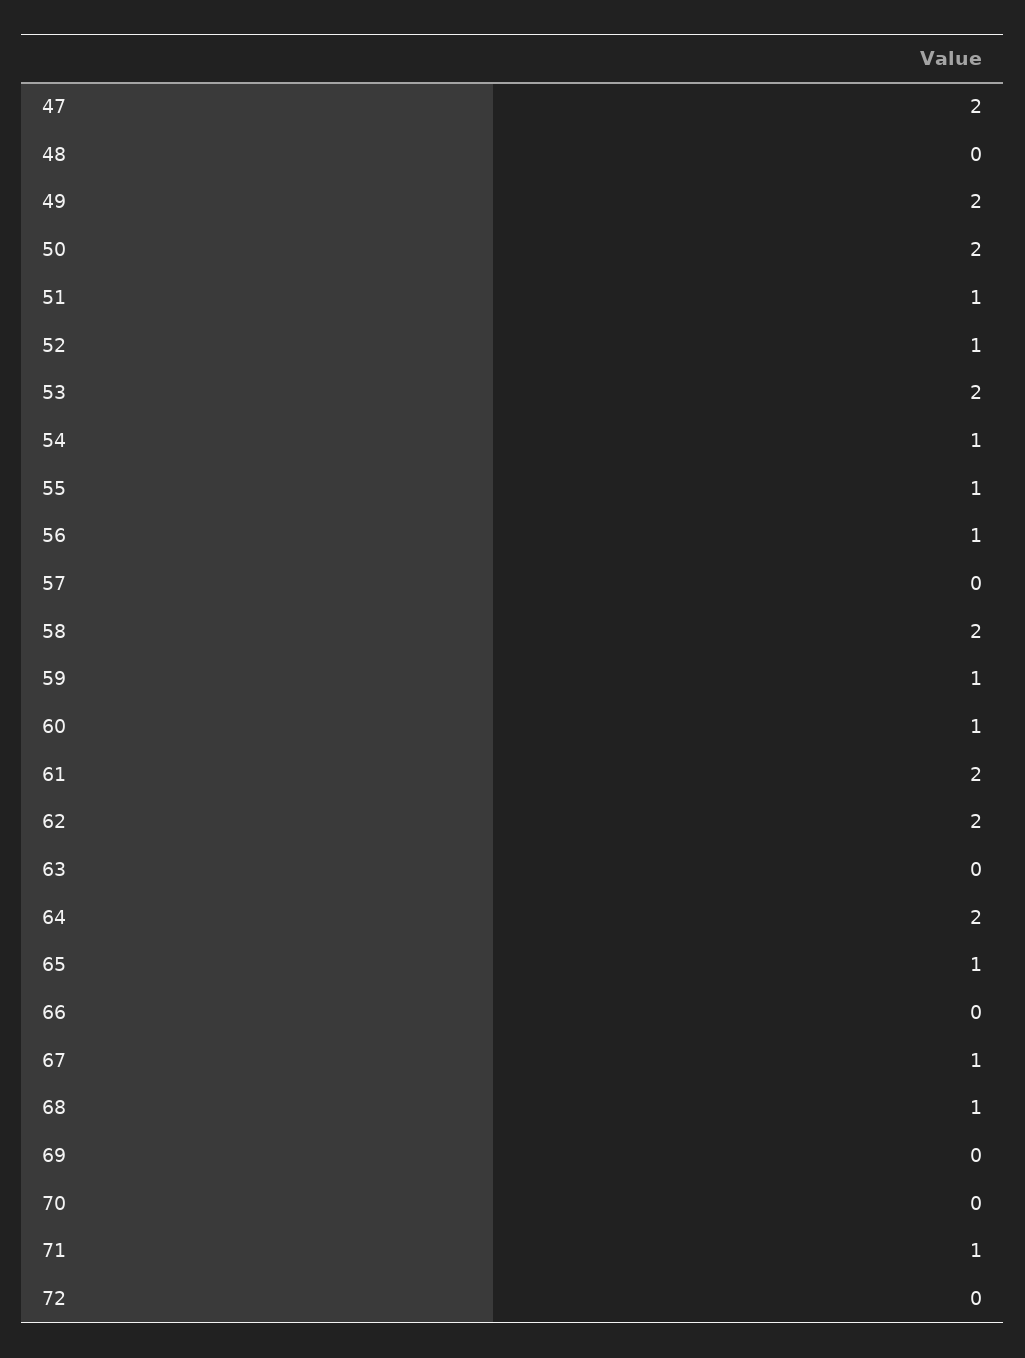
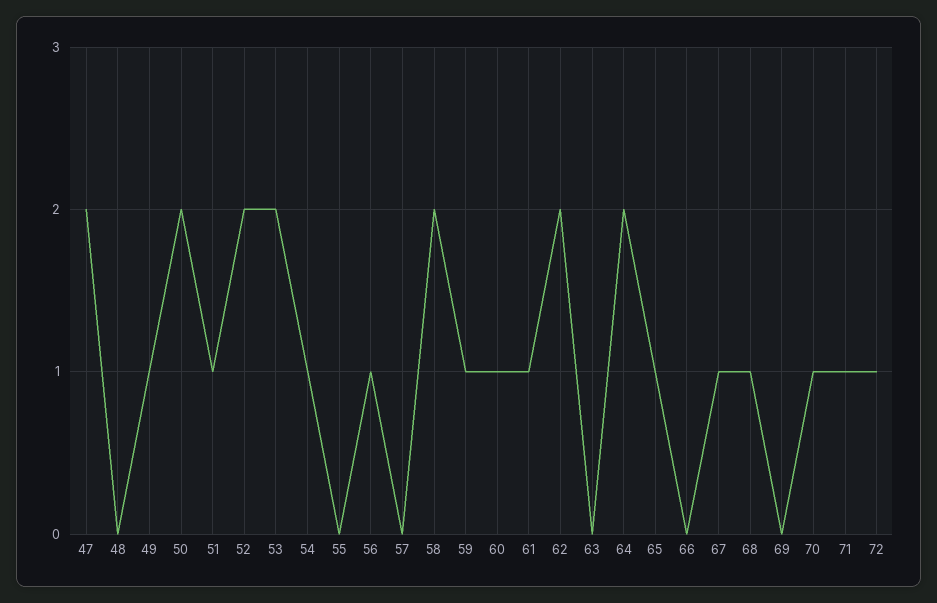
  {
    "47": 2,
    "48": 0,
-   "49": 2,
+   "49": 1,
    "50": 2,
    "51": 1,
-   "52": 1,
+   "52": 2,
    "53": 2,
    "54": 1,
-   "55": 1,
+   "55": 0,
    "56": 1,
    "57": 0,
    "58": 2,
    "59": 1,
    "60": 1,
-   "61": 2,
+   "61": 1,
    "62": 2,
    "63": 0,
    "64": 2,
    "65": 1,
    "66": 0,
    "67": 1,
    "68": 1,
    "69": 0,
-   "70": 0,
+   "70": 1,
    "71": 1,
-   "72": 0
+   "72": 1
  }

